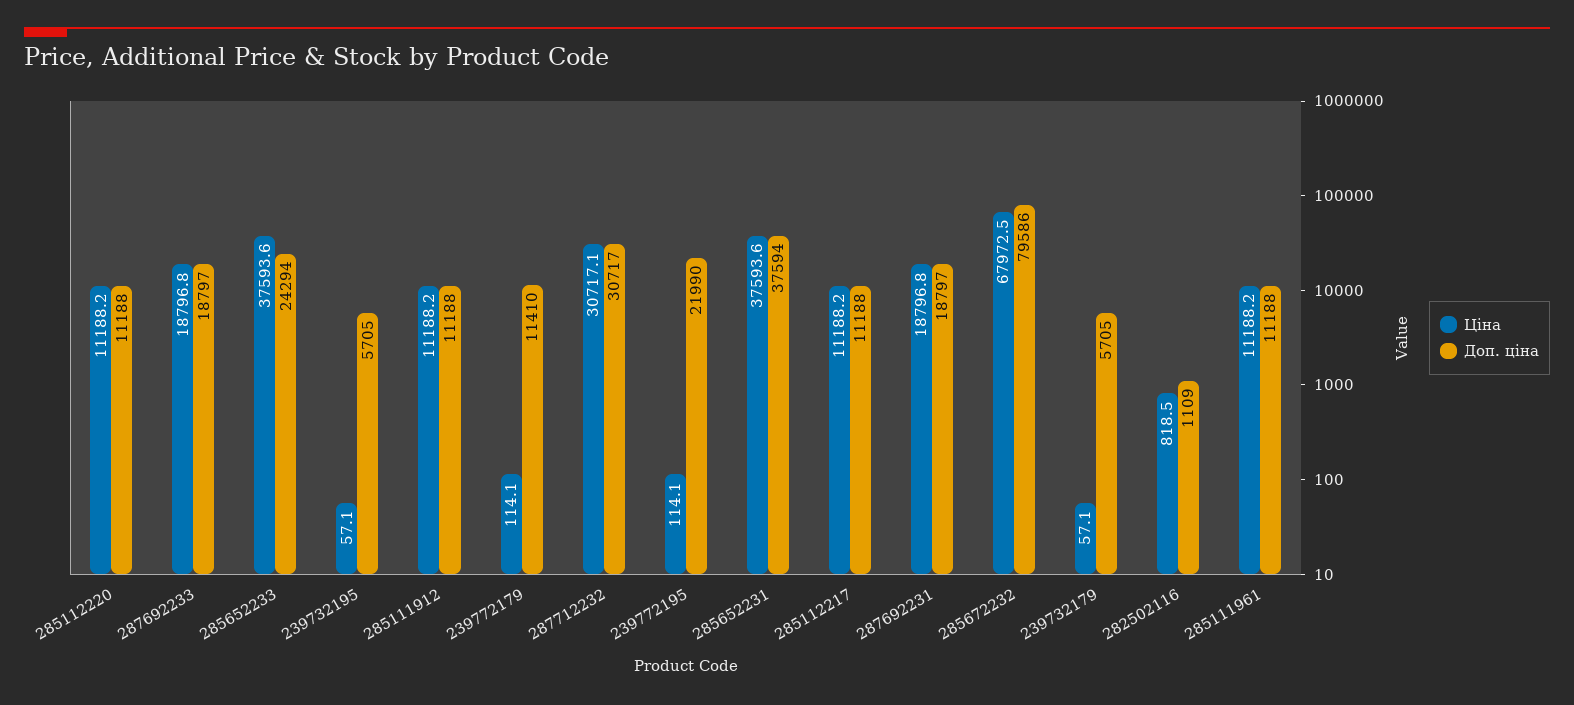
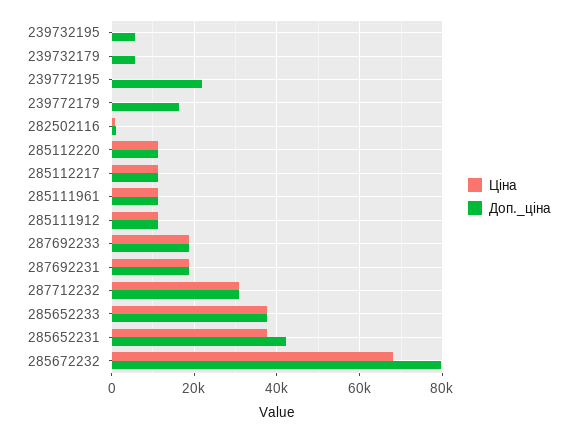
  {
    "Ціна": {
      "285112220": 11188.2,
      "287692233": 18796.8,
      "285652233": 37593.6,
      "239732195": 57.1,
      "285111912": 11188.2,
      "239772179": 114.1,
      "287712232": 30717.1,
      "239772195": 114.1,
      "285652231": 37593.6,
      "285112217": 11188.2,
      "287692231": 18796.8,
      "285672232": 67972.5,
      "239732179": 57.1,
      "282502116": 818.5,
      "285111961": 11188.2
    },
    "Доп. ціна": {
      "285112220": 11188,
      "287692233": 18797,
-     "285652233": 24294,
+     "285652233": 38000,
      "239732195": 5705,
      "285111912": 11188,
-     "239772179": 11410,
+     "239772179": 16000,
      "287712232": 30717,
      "239772195": 21990,
-     "285652231": 37594,
+     "285652231": 42000,
      "285112217": 11188,
      "287692231": 18797,
      "285672232": 79586,
      "239732179": 5705,
      "282502116": 1109,
      "285111961": 11188
    }
  }

